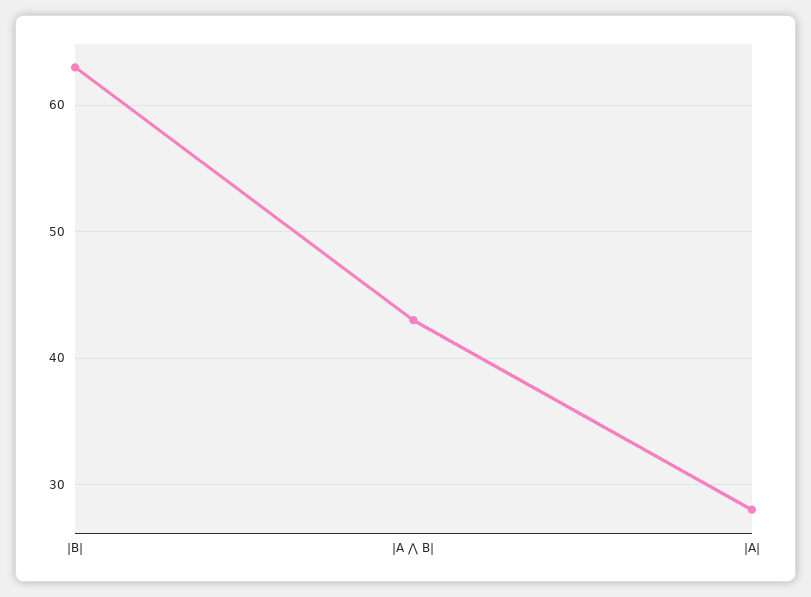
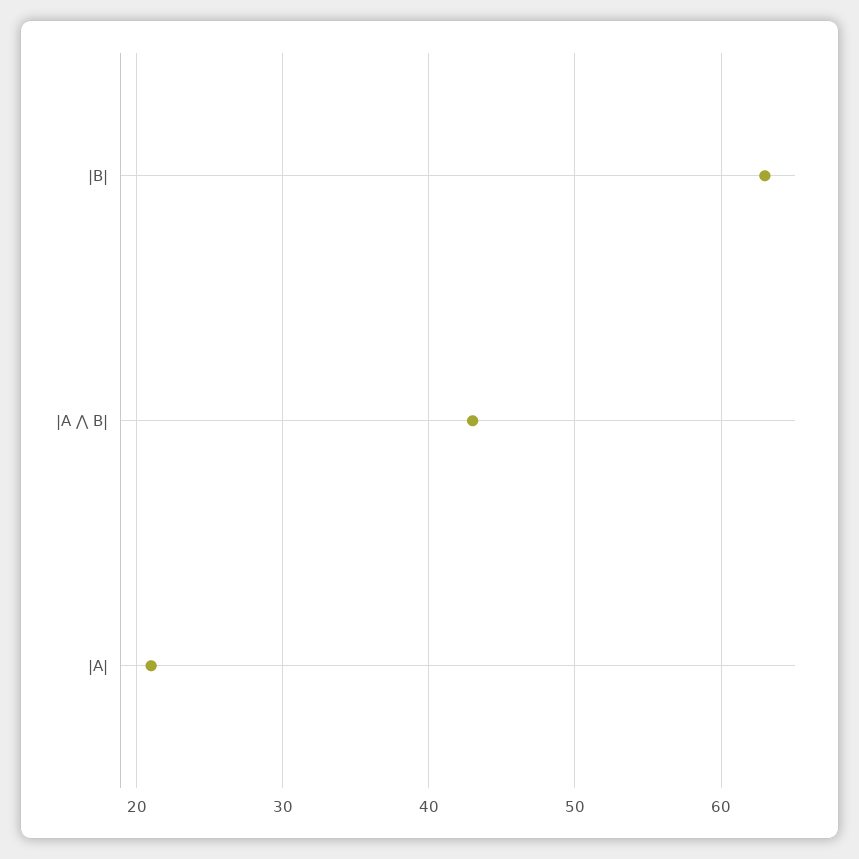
  {
    "|B|": 63,
    "|A ⋀ B|": 43,
-   "|A|": 28
+   "|A|": 21
  }

